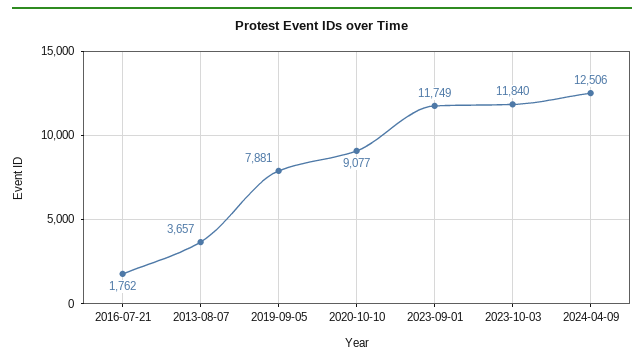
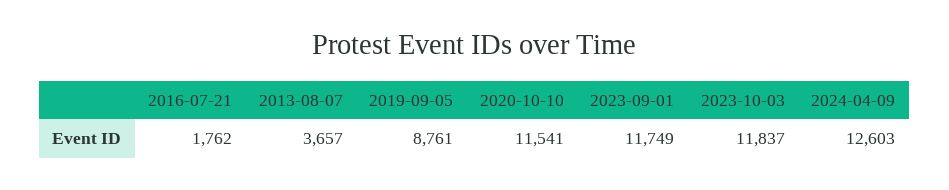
  {
    "2016-07-21": 1762,
    "2013-08-07": 3657,
-   "2019-09-05": 7881,
+   "2019-09-05": 8761,
-   "2020-10-10": 9077,
+   "2020-10-10": 11541,
    "2023-09-01": 11749,
-   "2023-10-03": 11840,
+   "2023-10-03": 11837,
-   "2024-04-09": 12506
+   "2024-04-09": 12603
  }

